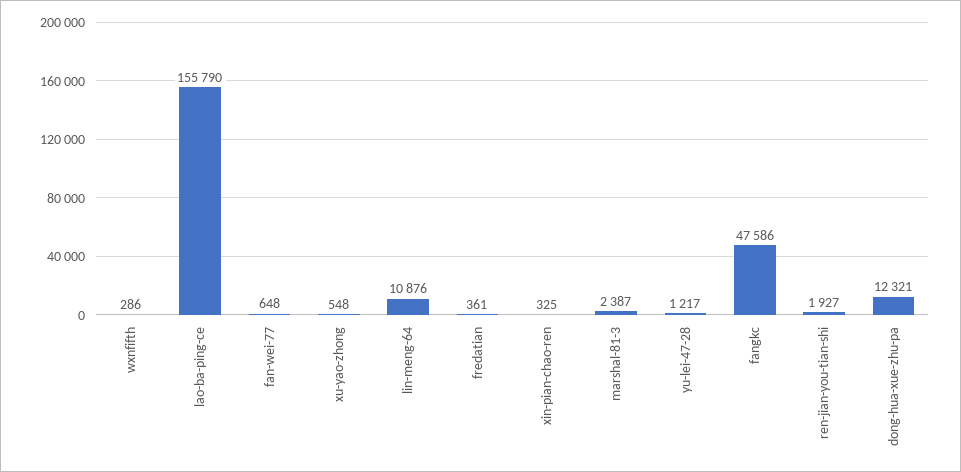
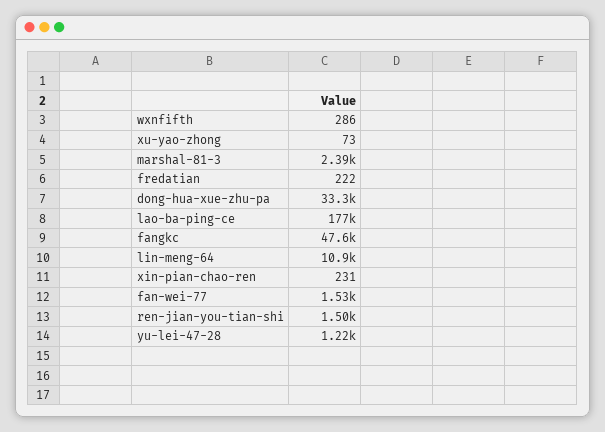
  {
    "wxnfifth": 286,
-   "lao-ba-ping-ce": 155790,
+   "lao-ba-ping-ce": 177000,
-   "fan-wei-77": 648,
+   "fan-wei-77": 1530,
-   "xu-yao-zhong": 548,
+   "xu-yao-zhong": 73,
    "lin-meng-64": 10876,
-   "fredatian": 361,
+   "fredatian": 222,
-   "xin-pian-chao-ren": 325,
+   "xin-pian-chao-ren": 231,
    "marshal-81-3": 2387,
    "yu-lei-47-28": 1217,
    "fangkc": 47586,
-   "ren-jian-you-tian-shi": 1927,
+   "ren-jian-you-tian-shi": 1500,
-   "dong-hua-xue-zhu-pa": 12321
+   "dong-hua-xue-zhu-pa": 33300
  }

